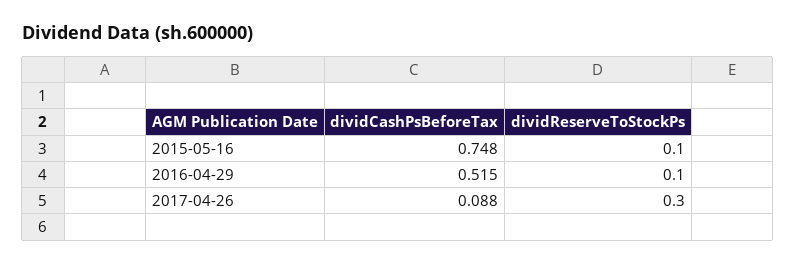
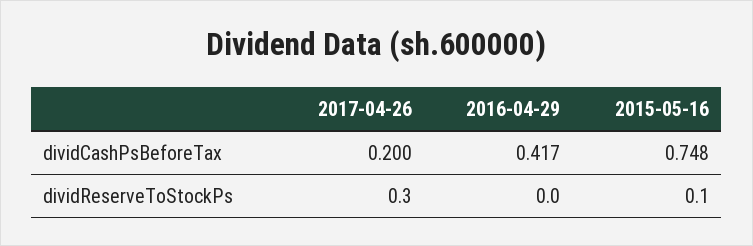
  {
    "dividCashPsBeforeTax": {
      "2015-05-16": 0.748,
-     "2016-04-29": 0.515,
+     "2016-04-29": 0.417,
-     "2017-04-26": 0.088
+     "2017-04-26": 0.2
    },
    "dividReserveToStockPs": {
      "2015-05-16": 0.1,
-     "2016-04-29": 0.1,
+     "2016-04-29": 0,
      "2017-04-26": 0.3
    }
  }

